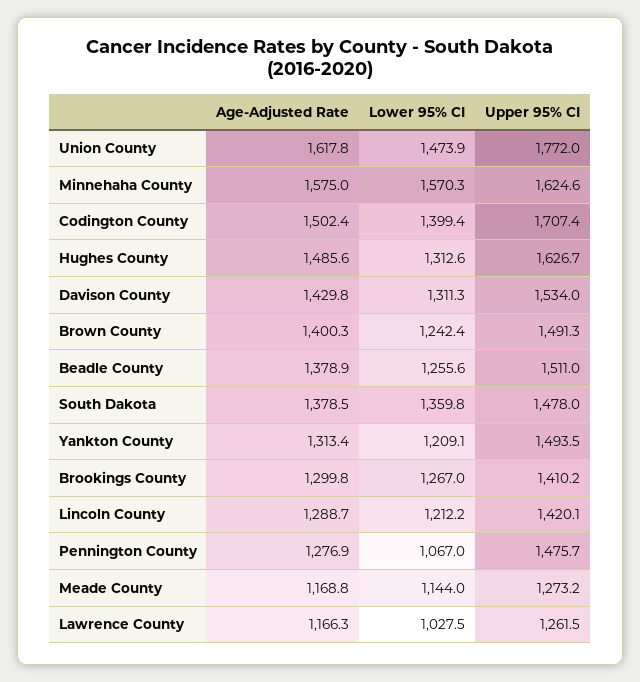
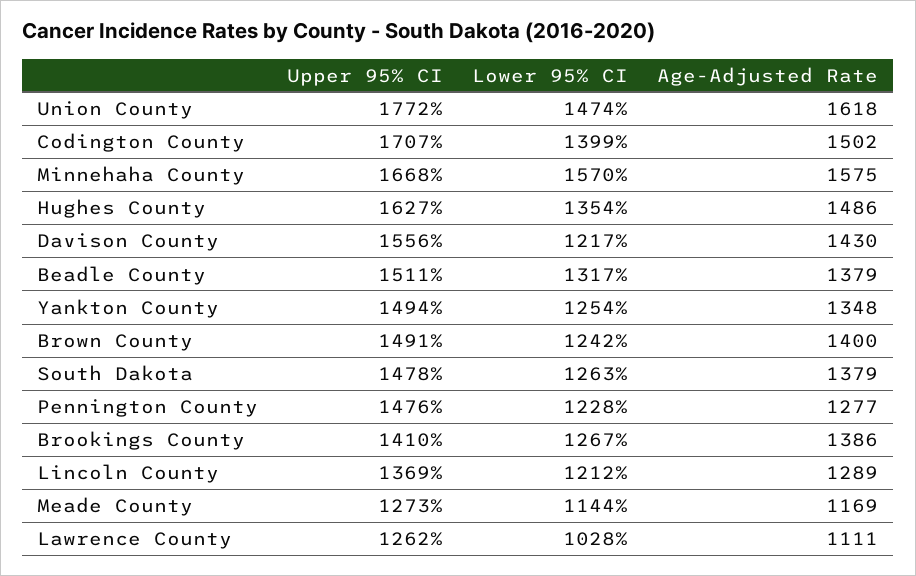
  {
    "Age-Adjusted Rate": {
      "Union County": 1617.8,
      "Minnehaha County": 1575,
      "Codington County": 1502.4,
      "Hughes County": 1485.6,
      "Davison County": 1429.8,
      "Brown County": 1400.3,
      "Beadle County": 1378.9,
      "South Dakota": 1378.5,
-     "Yankton County": 1313.4,
+     "Yankton County": 1348,
-     "Brookings County": 1299.8,
+     "Brookings County": 1386,
      "Lincoln County": 1288.7,
      "Pennington County": 1276.9,
      "Meade County": 1168.8,
-     "Lawrence County": 1166.3
+     "Lawrence County": 1111
    },
    "Lower 95% CI": {
      "Union County": 1473.9,
      "Minnehaha County": 1570.3,
      "Codington County": 1399.4,
-     "Hughes County": 1312.6,
+     "Hughes County": 1354,
-     "Davison County": 1311.3,
+     "Davison County": 1217,
      "Brown County": 1242.4,
-     "Beadle County": 1255.6,
+     "Beadle County": 1317,
-     "South Dakota": 1359.8,
+     "South Dakota": 1263,
-     "Yankton County": 1209.1,
+     "Yankton County": 1254,
      "Brookings County": 1267,
      "Lincoln County": 1212.2,
-     "Pennington County": 1067,
+     "Pennington County": 1228,
      "Meade County": 1144,
      "Lawrence County": 1027.5
    },
    "Upper 95% CI": {
      "Union County": 1772,
-     "Minnehaha County": 1624.6,
+     "Minnehaha County": 1668,
      "Codington County": 1707.4,
      "Hughes County": 1626.7,
-     "Davison County": 1534,
+     "Davison County": 1556,
      "Brown County": 1491.3,
      "Beadle County": 1511,
      "South Dakota": 1478,
      "Yankton County": 1493.5,
      "Brookings County": 1410.2,
-     "Lincoln County": 1420.1,
+     "Lincoln County": 1369,
      "Pennington County": 1475.7,
      "Meade County": 1273.2,
      "Lawrence County": 1261.5
    }
  }

